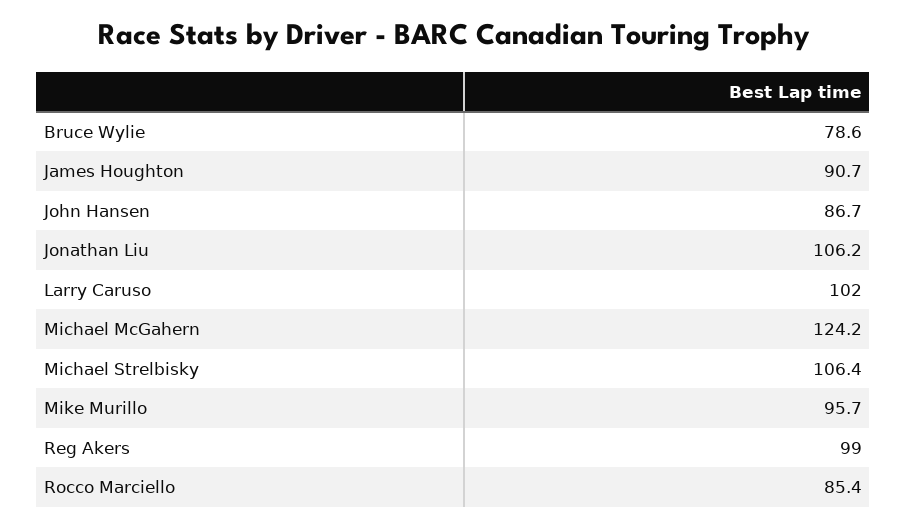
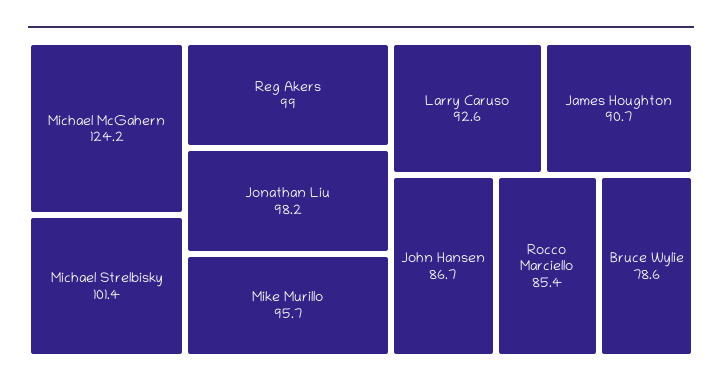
  {
    "Bruce Wylie": 78.6,
    "James Houghton": 90.7,
    "John Hansen": 86.7,
-   "Jonathan Liu": 106.2,
+   "Jonathan Liu": 98.2,
-   "Larry Caruso": 102,
+   "Larry Caruso": 92.6,
    "Michael McGahern": 124.2,
-   "Michael Strelbisky": 106.4,
+   "Michael Strelbisky": 101.4,
    "Mike Murillo": 95.7,
    "Reg Akers": 99,
    "Rocco Marciello": 85.4
  }

